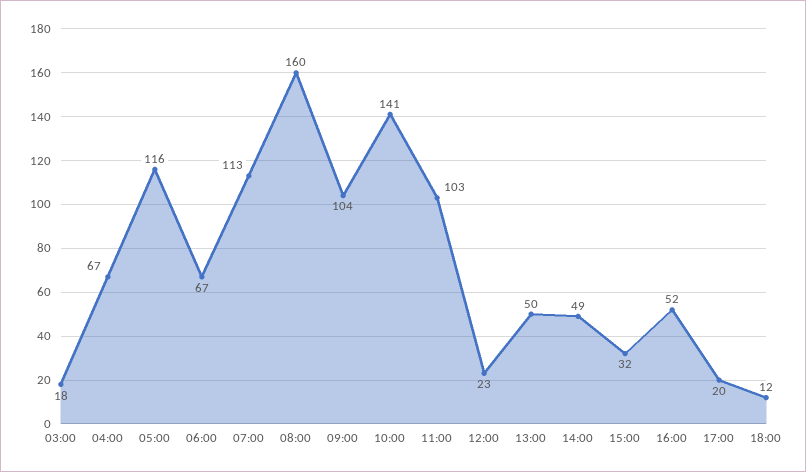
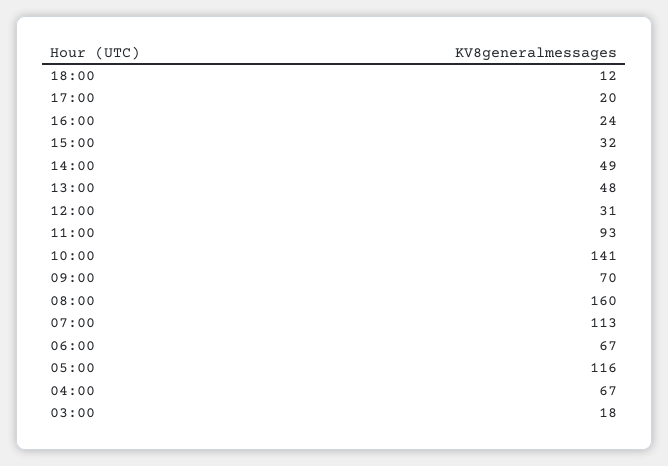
  {
    "03:00": 18,
    "04:00": 67,
    "05:00": 116,
    "06:00": 67,
    "07:00": 113,
    "08:00": 160,
-   "09:00": 104,
+   "09:00": 70,
    "10:00": 141,
-   "11:00": 103,
+   "11:00": 93,
-   "12:00": 23,
+   "12:00": 31,
-   "13:00": 50,
+   "13:00": 48,
    "14:00": 49,
    "15:00": 32,
-   "16:00": 52,
+   "16:00": 24,
    "17:00": 20,
    "18:00": 12
  }

